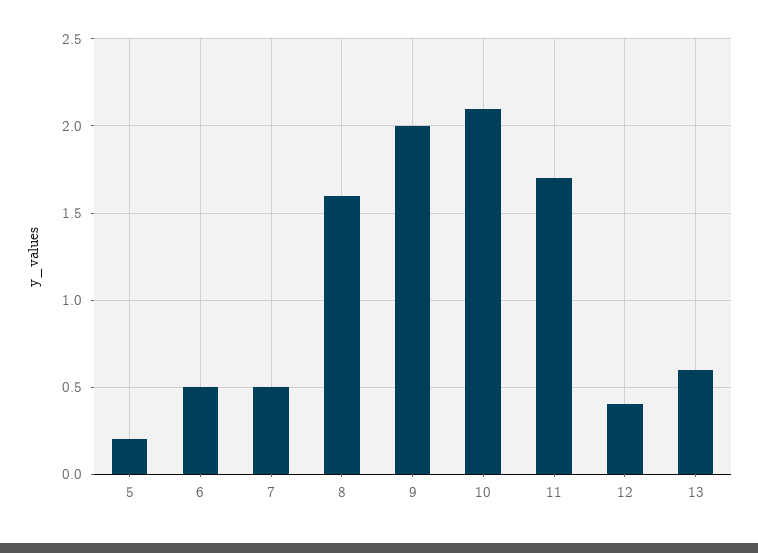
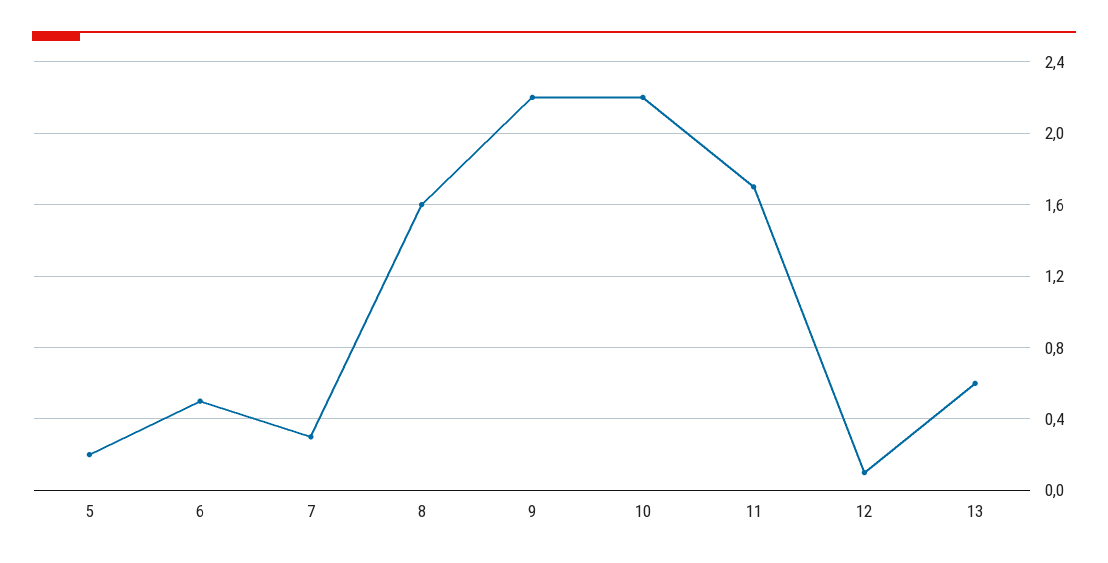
  {
    "5": 0.2,
    "6": 0.5,
-   "7": 0.5,
+   "7": 0.3,
    "8": 1.6,
-   "9": 2,
+   "9": 2.2,
-   "10": 2.1,
+   "10": 2.2,
    "11": 1.7,
-   "12": 0.4,
+   "12": 0.1,
    "13": 0.6
  }

